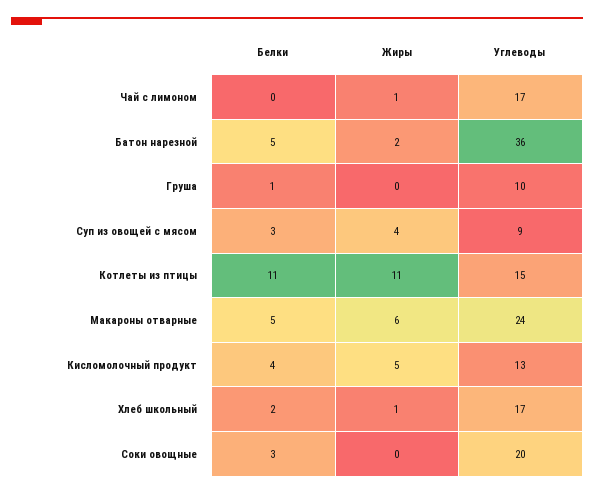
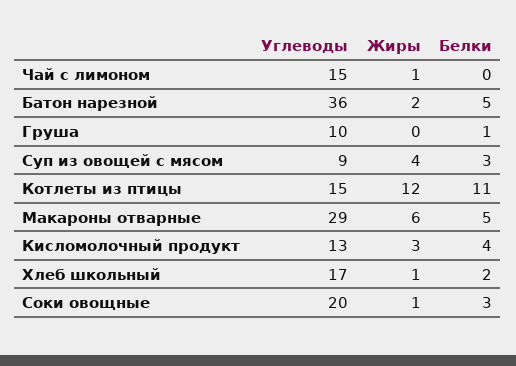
  {
    "Белки": {
      "Чай с лимоном": 0,
      "Батон нарезной": 5,
      "Груша": 1,
      "Суп из овощей с мясом": 3,
      "Котлеты из птицы": 11,
      "Макароны отварные": 5,
      "Кисломолочный продукт": 4,
      "Хлеб школьный": 2,
      "Соки овощные": 3
    },
    "Жиры": {
      "Чай с лимоном": 1,
      "Батон нарезной": 2,
      "Груша": 0,
      "Суп из овощей с мясом": 4,
-     "Котлеты из птицы": 11,
+     "Котлеты из птицы": 12,
      "Макароны отварные": 6,
-     "Кисломолочный продукт": 5,
+     "Кисломолочный продукт": 3,
      "Хлеб школьный": 1,
-     "Соки овощные": 0
+     "Соки овощные": 1
    },
    "Углеводы": {
-     "Чай с лимоном": 17,
+     "Чай с лимоном": 15,
      "Батон нарезной": 36,
      "Груша": 10,
      "Суп из овощей с мясом": 9,
      "Котлеты из птицы": 15,
-     "Макароны отварные": 24,
+     "Макароны отварные": 29,
      "Кисломолочный продукт": 13,
      "Хлеб школьный": 17,
      "Соки овощные": 20
    }
  }

